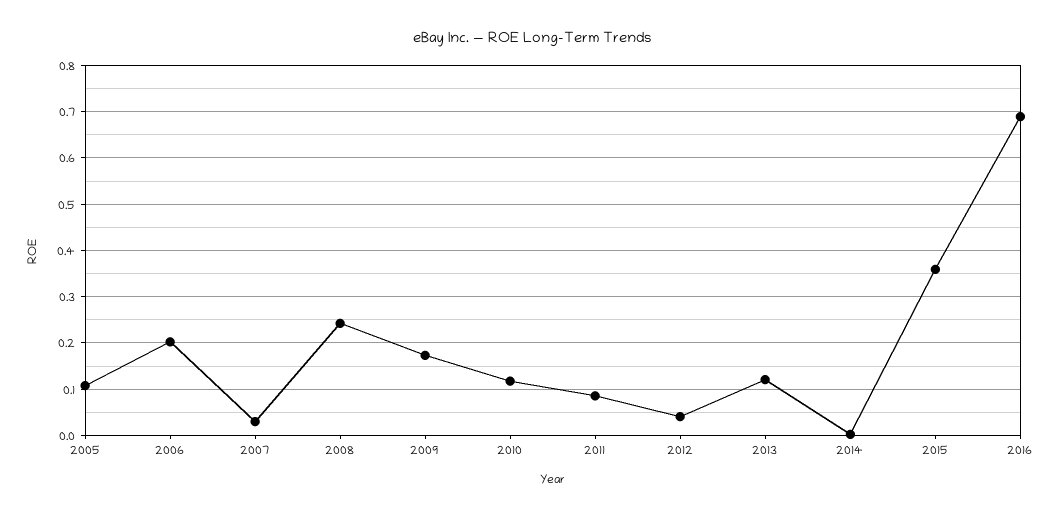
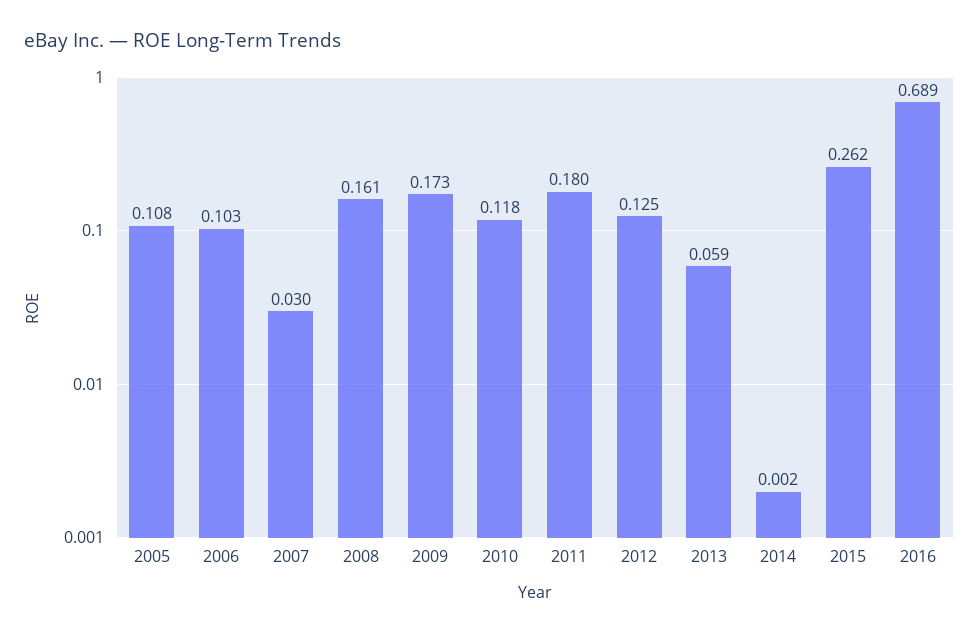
  {
    "2005": 0.108,
-   "2006": 0.2,
+   "2006": 0.103,
    "2007": 0.03,
-   "2008": 0.24,
+   "2008": 0.161,
    "2009": 0.173,
    "2010": 0.118,
-   "2011": 0.08,
+   "2011": 0.18,
-   "2012": 0.04,
+   "2012": 0.125,
-   "2013": 0.12,
+   "2013": 0.059,
    "2014": 0.002,
-   "2015": 0.36,
+   "2015": 0.262,
    "2016": 0.689
  }

